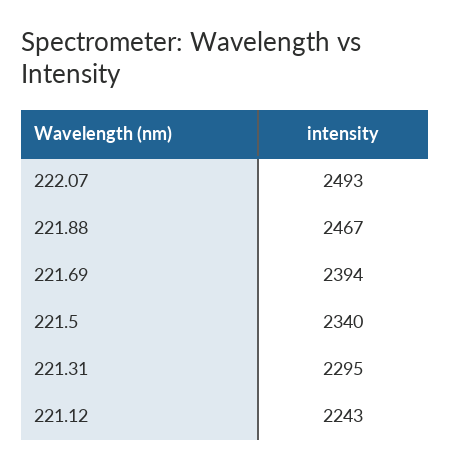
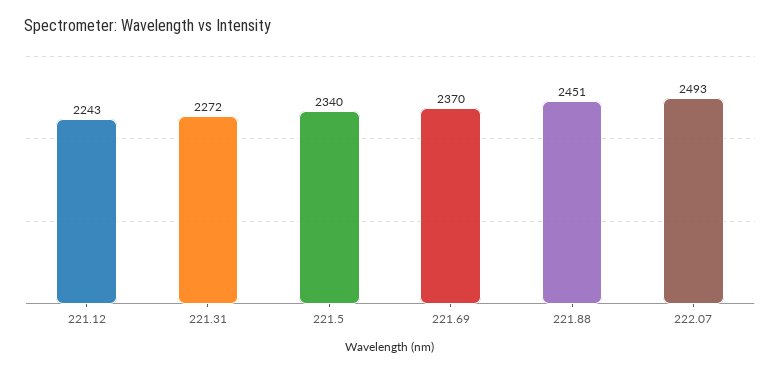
  {
    "222.07": 2493,
-   "221.88": 2467,
+   "221.88": 2451,
-   "221.69": 2394,
+   "221.69": 2370,
    "221.5": 2340,
-   "221.31": 2295,
+   "221.31": 2272,
    "221.12": 2243
  }

